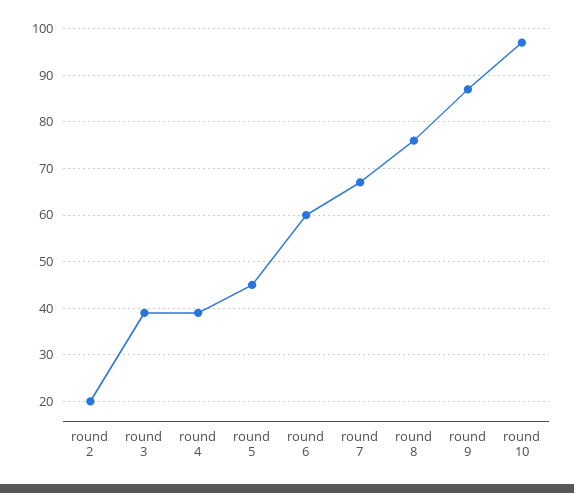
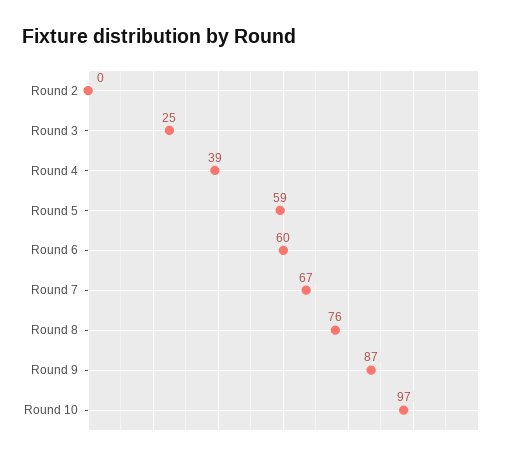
  {
-   "round 2": 20,
+   "round 2": 0,
-   "round 3": 40,
+   "round 3": 25,
    "round 4": 39,
-   "round 5": 45,
+   "round 5": 59,
    "round 6": 60,
    "round 7": 67,
    "round 8": 76,
    "round 9": 87,
    "round 10": 97
  }

